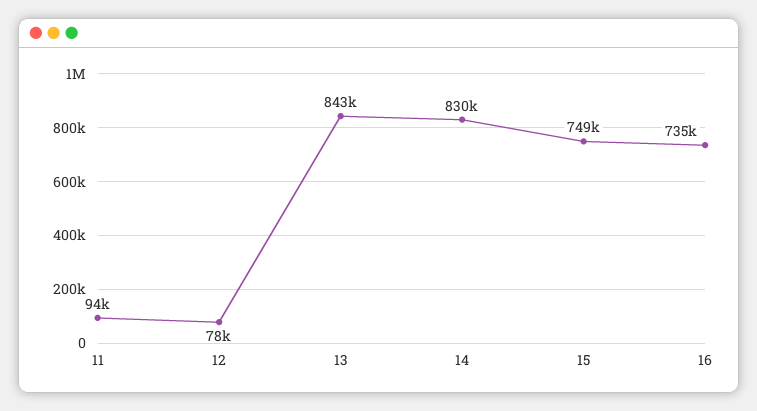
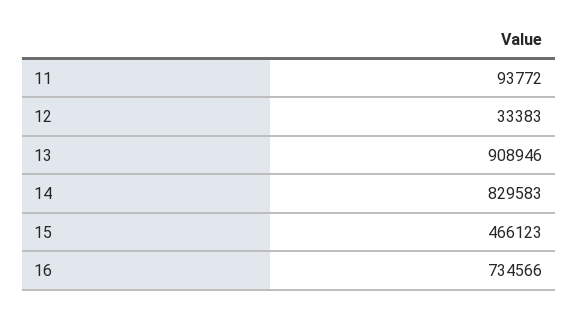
  {
    "11": 93772,
-   "12": 78000,
+   "12": 33383,
-   "13": 843000,
+   "13": 908946,
    "14": 829583,
-   "15": 749000,
+   "15": 466123,
    "16": 734566
  }

